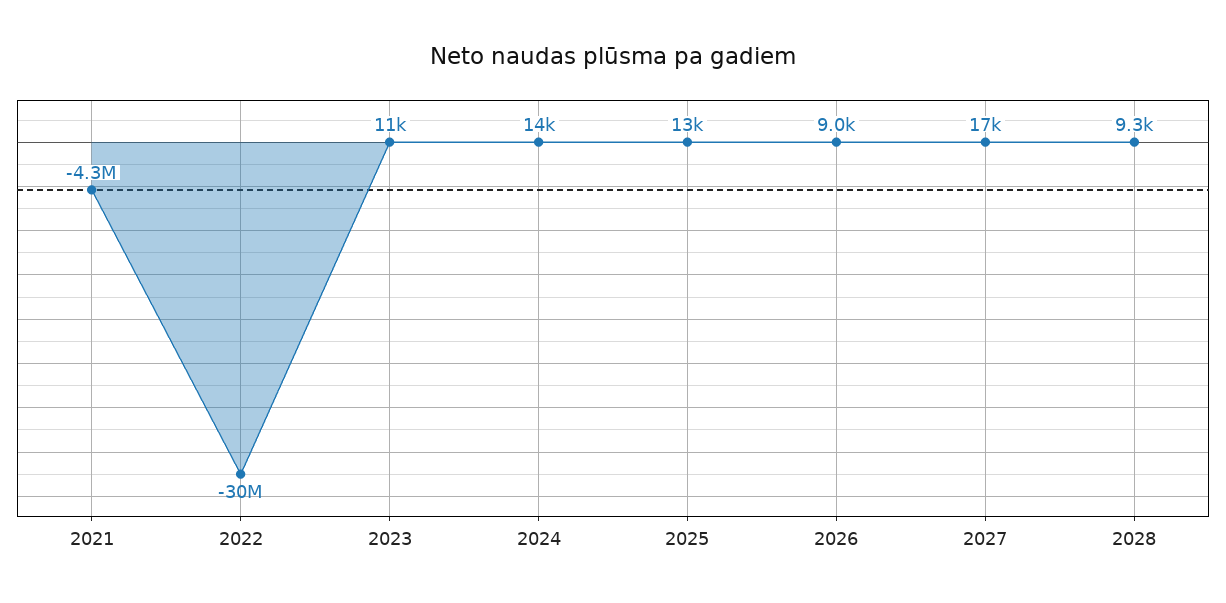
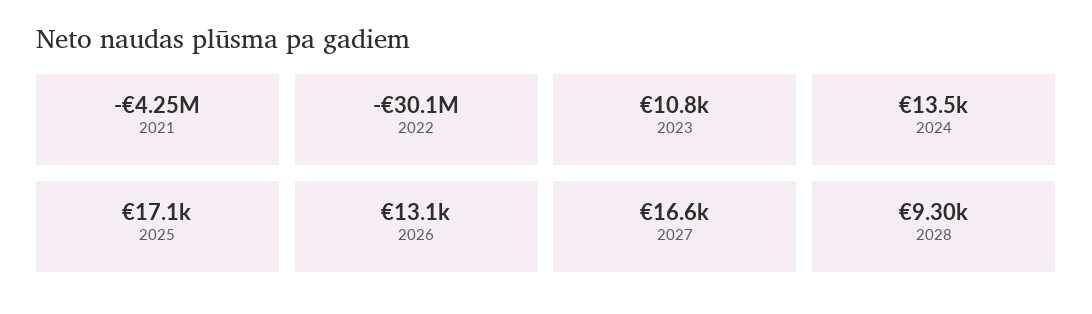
  {
    "2021": -4250000,
    "2022": -30100000,
    "2023": 10800,
    "2024": 13500,
-   "2025": 13000,
+   "2025": 17100,
-   "2026": 9000,
+   "2026": 13100,
    "2027": 16600,
    "2028": 9300
  }

